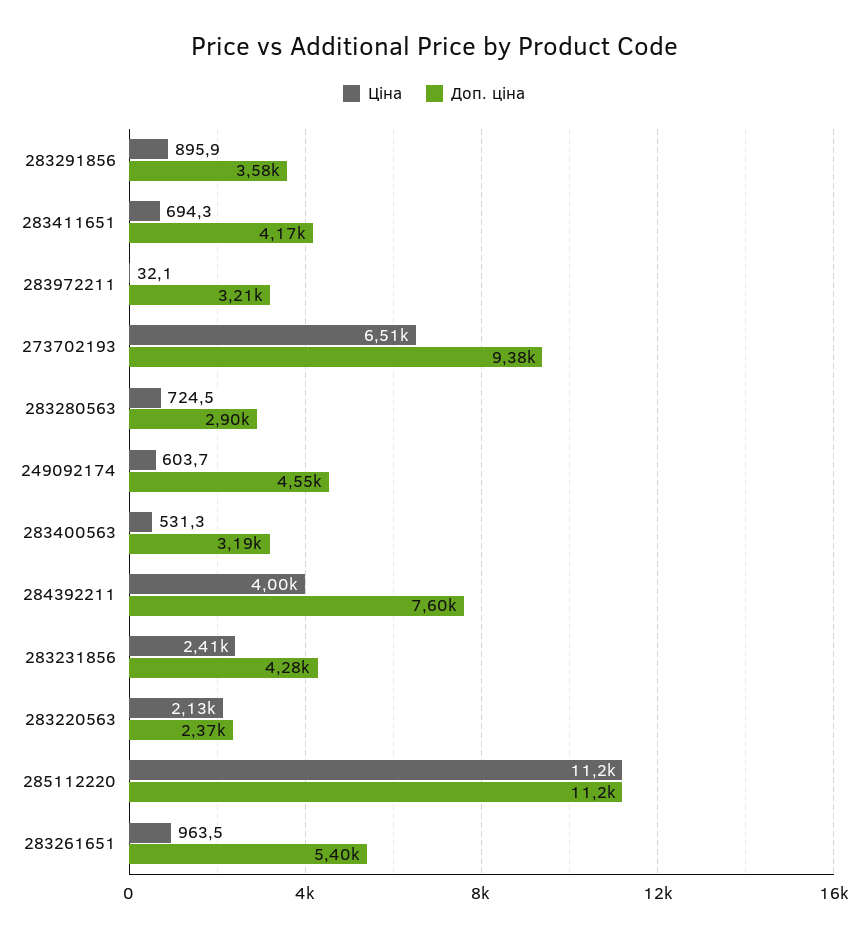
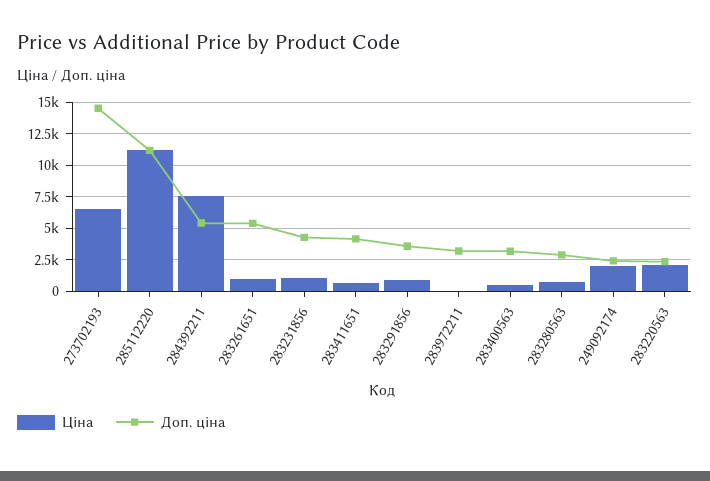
  {
    "Ціна": {
      "283291856": 895.9,
      "283411651": 694.3,
      "283972211": 32.1,
      "273702193": 6510,
      "283280563": 724.5,
-     "249092174": 603.7,
+     "249092174": 2000,
      "283400563": 531.3,
-     "284392211": 4000,
+     "284392211": 7500,
-     "283231856": 2410,
+     "283231856": 1000,
      "283220563": 2130,
      "285112220": 11200,
      "283261651": 963.5
    },
    "Доп. ціна": {
      "283291856": 3580,
      "283411651": 4170,
      "283972211": 3210,
-     "273702193": 9380,
+     "273702193": 14500,
      "283280563": 2900,
-     "249092174": 4550,
+     "249092174": 2500,
      "283400563": 3190,
-     "284392211": 7600,
+     "284392211": 5500,
      "283231856": 4280,
      "283220563": 2370,
      "285112220": 11200,
      "283261651": 5400
    }
  }

